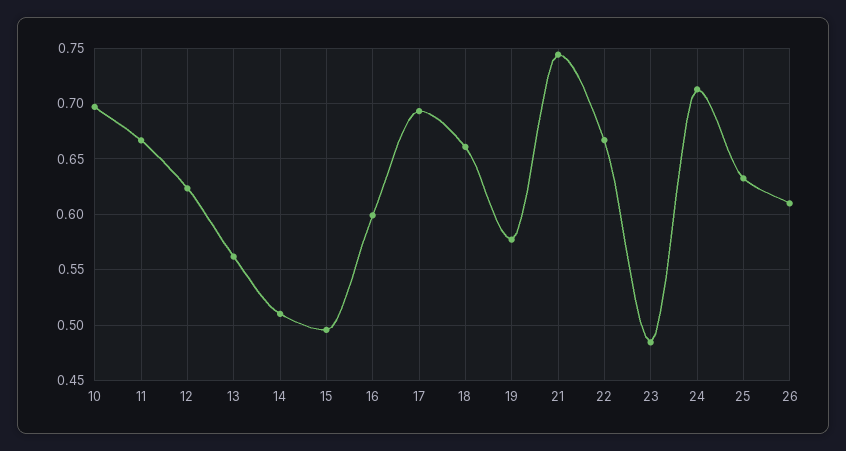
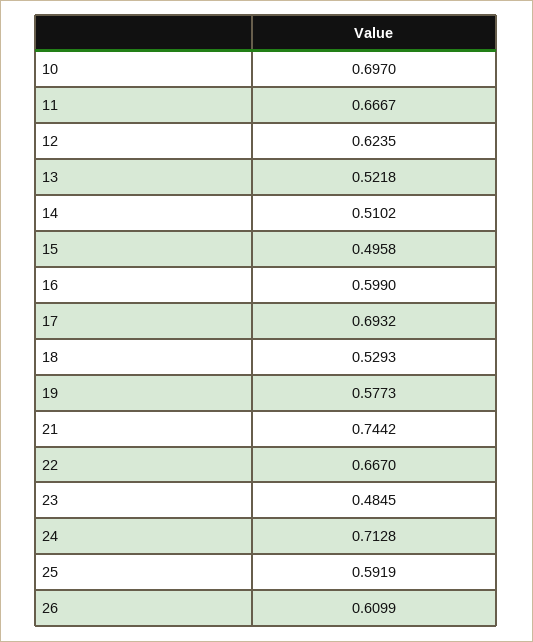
  {
    "10": 0.697,
    "11": 0.6667,
    "12": 0.6235,
-   "13": 0.56,
+   "13": 0.5218,
    "14": 0.5102,
    "15": 0.4958,
    "16": 0.599,
    "17": 0.6932,
-   "18": 0.66,
+   "18": 0.5293,
    "19": 0.5773,
    "21": 0.7442,
    "22": 0.667,
    "23": 0.4845,
    "24": 0.7128,
-   "25": 0.63,
+   "25": 0.5919,
    "26": 0.6099
  }

